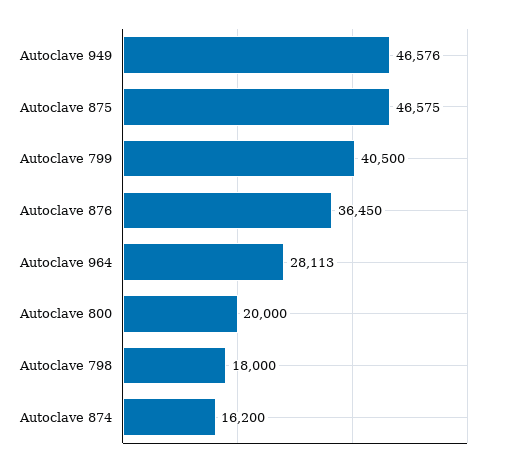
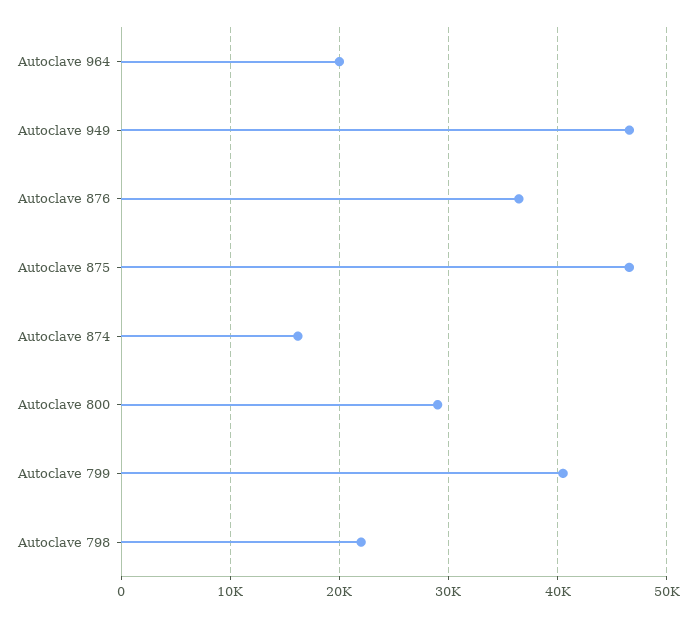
  {
    "Autoclave 949": 46576,
    "Autoclave 875": 46575,
    "Autoclave 799": 40500,
    "Autoclave 876": 36450,
-   "Autoclave 964": 28113,
+   "Autoclave 964": 20000,
-   "Autoclave 800": 20000,
+   "Autoclave 800": 29000,
-   "Autoclave 798": 18000,
+   "Autoclave 798": 22000,
    "Autoclave 874": 16200
  }

